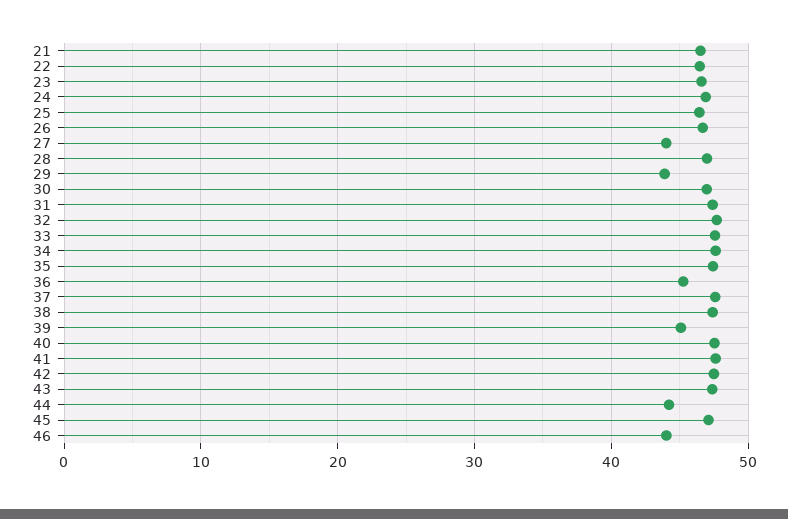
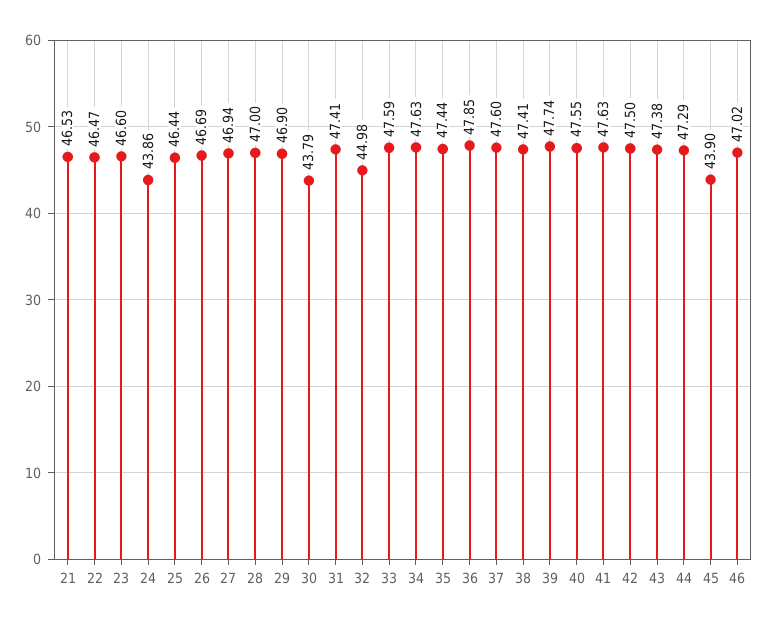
  {
    "21": 46.53,
    "22": 46.47,
    "23": 46.6,
-   "24": 47,
+   "24": 43.86,
    "25": 46.44,
    "26": 46.69,
-   "27": 44,
+   "27": 46.94,
    "28": 47,
-   "29": 44,
+   "29": 46.9,
-   "30": 47,
+   "30": 43.79,
    "31": 47.41,
-   "32": 48,
+   "32": 44.98,
    "33": 47.59,
    "34": 47.63,
    "35": 47.44,
-   "36": 45,
+   "36": 47.85,
    "37": 47.6,
    "38": 47.41,
-   "39": 45,
+   "39": 47.74,
    "40": 47.55,
    "41": 47.63,
    "42": 47.5,
    "43": 47.38,
-   "44": 44,
+   "44": 47.29,
-   "45": 47,
+   "45": 43.9,
-   "46": 44
+   "46": 47.02
  }

